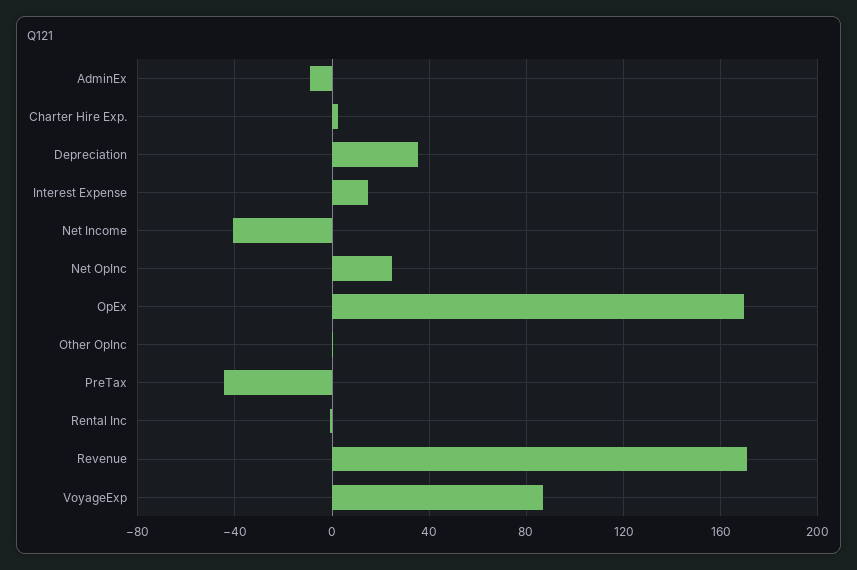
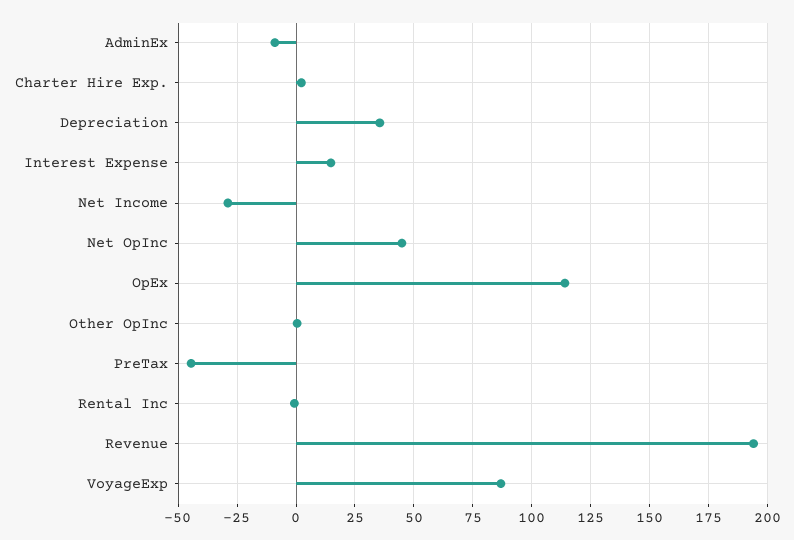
  {
    "AdminEx": -10,
    "Charter Hire Exp.": 0,
    "Depreciation": 35,
    "Interest Expense": 15,
-   "Net Income": -40,
+   "Net Income": -30,
-   "Net OpInc": 25,
+   "Net OpInc": 45,
-   "OpEx": 170,
+   "OpEx": 115,
    "Other OpInc": 0,
    "PreTax": -45,
    "Rental Inc": 0,
-   "Revenue": 170,
+   "Revenue": 195,
    "VoyageExp": 85
  }

